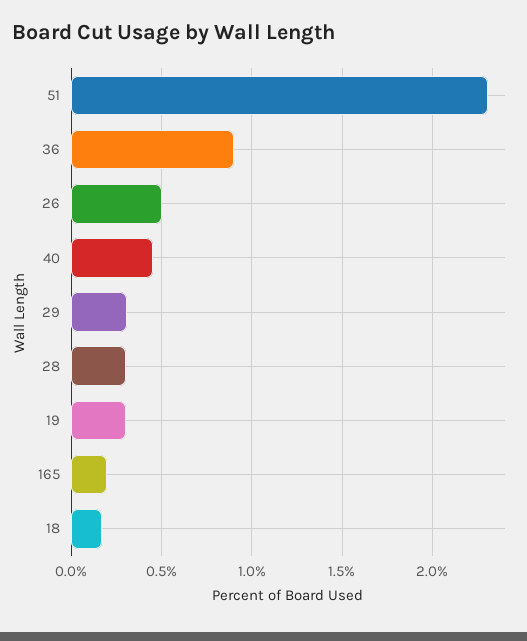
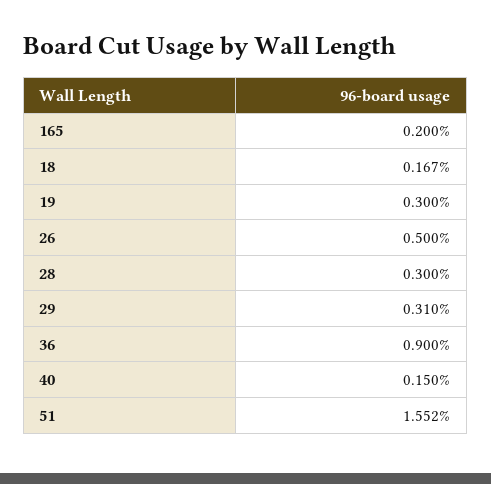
  {
-   "51": 2.3,
+   "51": 1.552,
    "36": 0.9,
    "26": 0.5,
-   "40": 0.45,
+   "40": 0.15,
    "29": 0.31,
    "28": 0.3,
    "19": 0.3,
    "165": 0.2,
    "18": 0.167
  }

